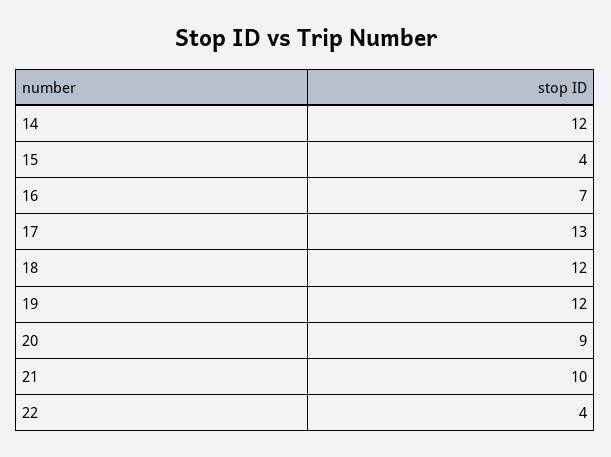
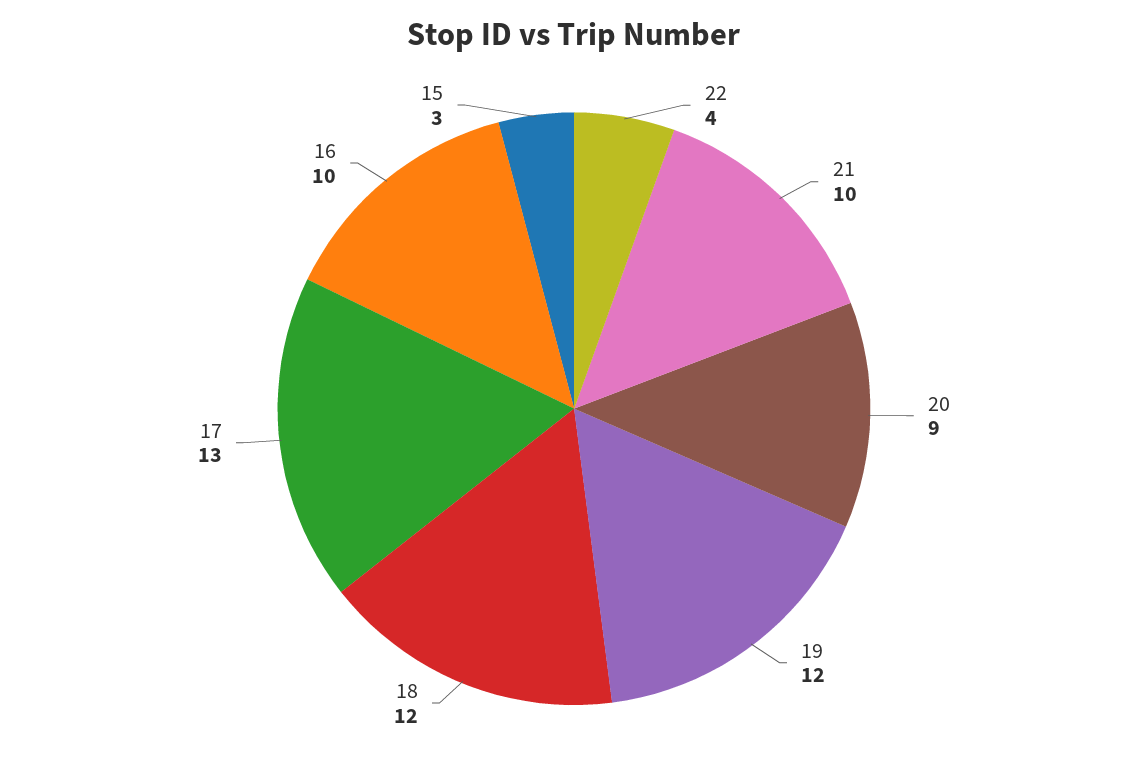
  {
-   "14": 12,
-   "15": 4,
+   "15": 3,
-   "16": 7,
+   "16": 10,
    "17": 13,
    "18": 12,
    "19": 12,
    "20": 9,
    "21": 10,
    "22": 4
  }

